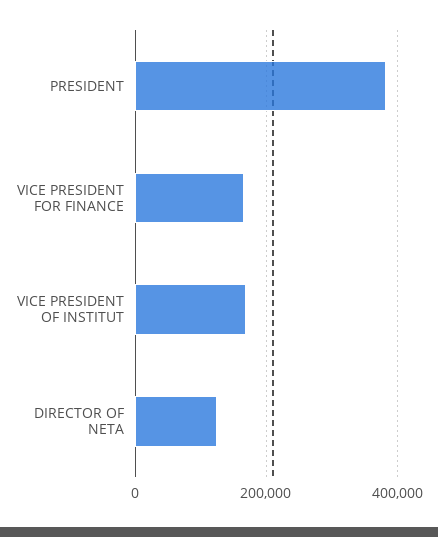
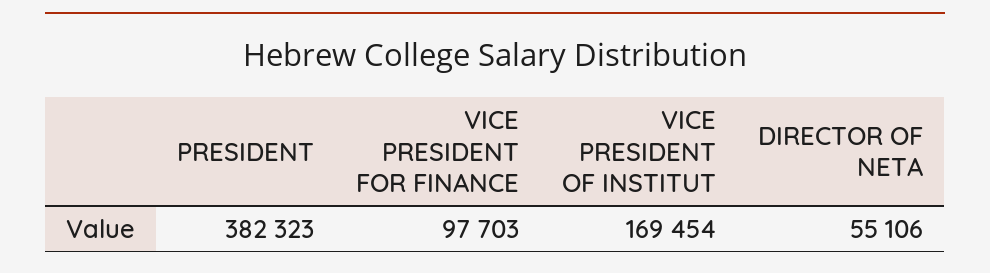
  {
    "PRESIDENT": 382323,
-   "VICE PRESIDENT FOR FINANCE": 160000,
+   "VICE PRESIDENT FOR FINANCE": 97703,
    "VICE PRESIDENT OF INSTITUT": 169454,
-   "DIRECTOR OF NETA": 120000
+   "DIRECTOR OF NETA": 55106
  }

